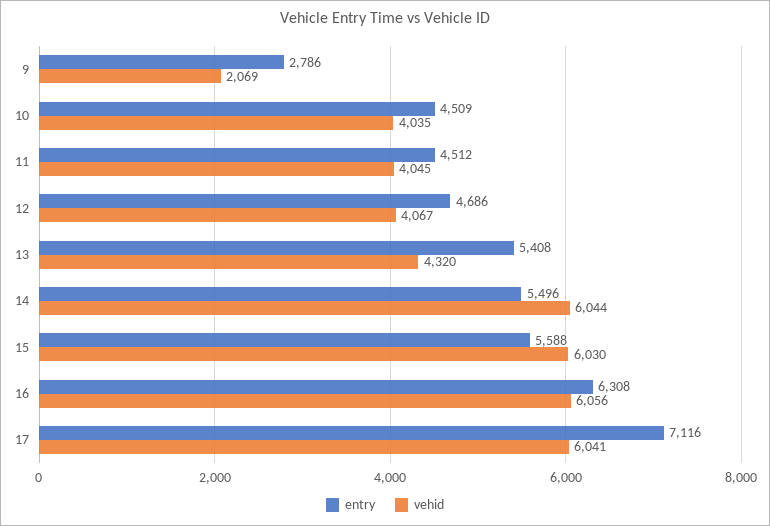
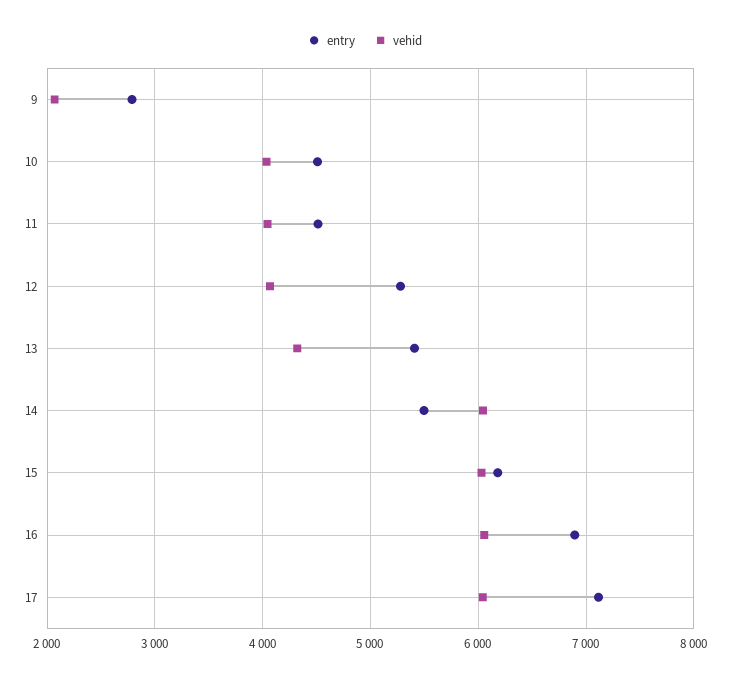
  {
    "entry": {
      "9": 2786,
      "10": 4509,
      "11": 4512,
-     "12": 4686,
+     "12": 5300,
      "13": 5408,
      "14": 5496,
-     "15": 5588,
+     "15": 6200,
-     "16": 6308,
+     "16": 6900,
      "17": 7116
    },
    "vehid": {
      "9": 2069,
      "10": 4035,
      "11": 4045,
      "12": 4067,
      "13": 4320,
      "14": 6044,
      "15": 6030,
      "16": 6056,
      "17": 6041
    }
  }

